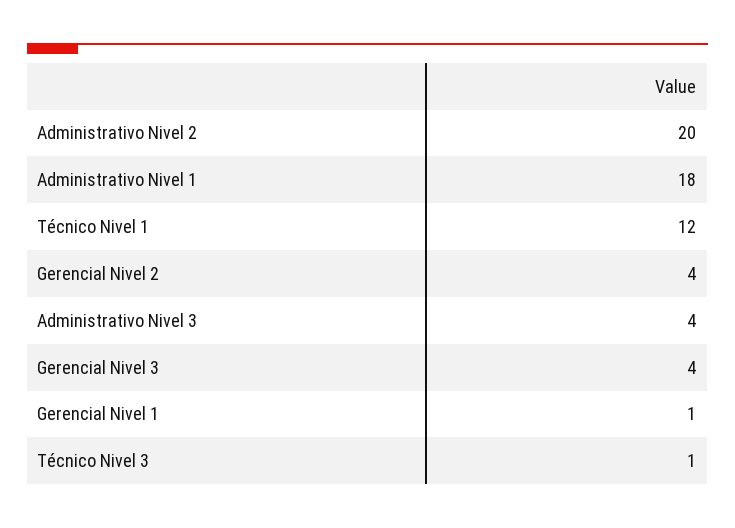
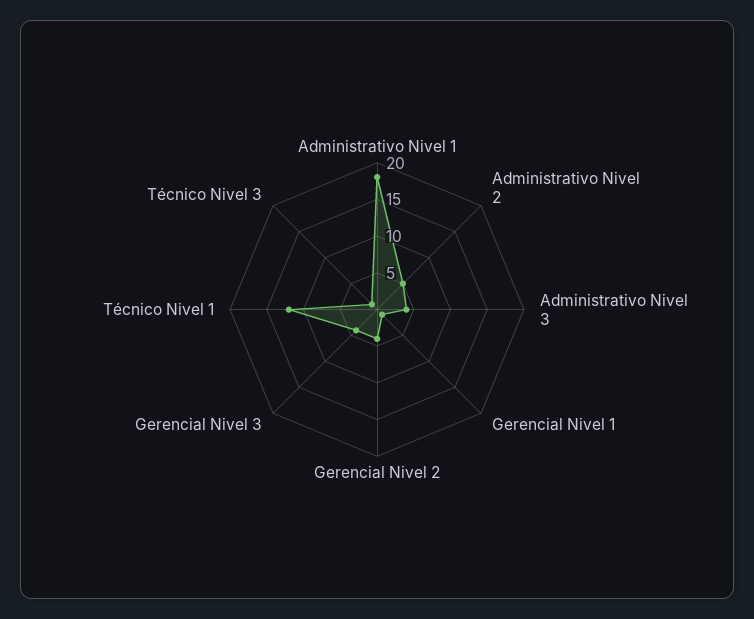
  {
-   "Administrativo Nivel 2": 20,
+   "Administrativo Nivel 2": 5,
    "Administrativo Nivel 1": 18,
    "Técnico Nivel 1": 12,
    "Gerencial Nivel 2": 4,
    "Administrativo Nivel 3": 4,
    "Gerencial Nivel 3": 4,
    "Gerencial Nivel 1": 1,
    "Técnico Nivel 3": 1
  }

